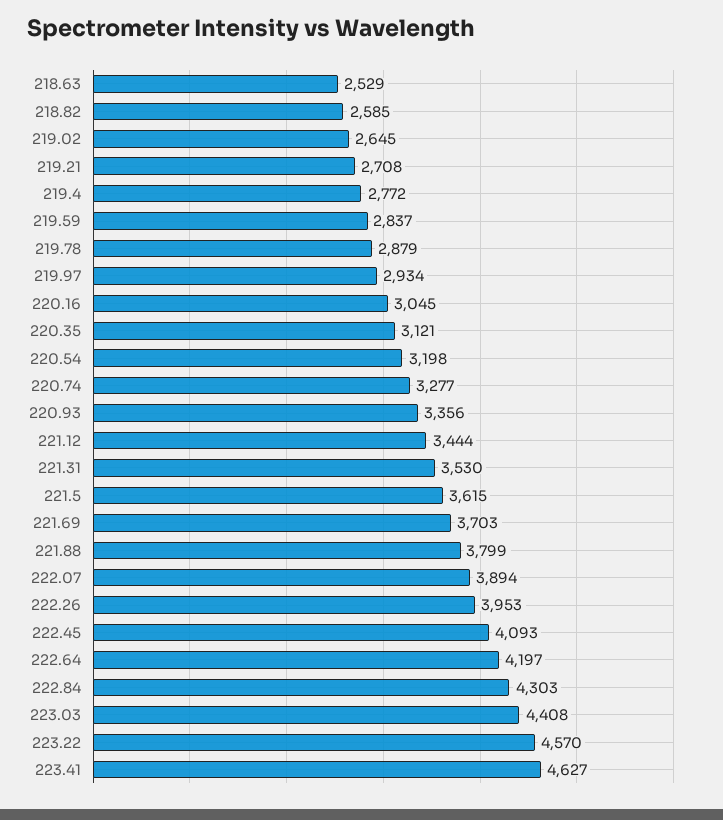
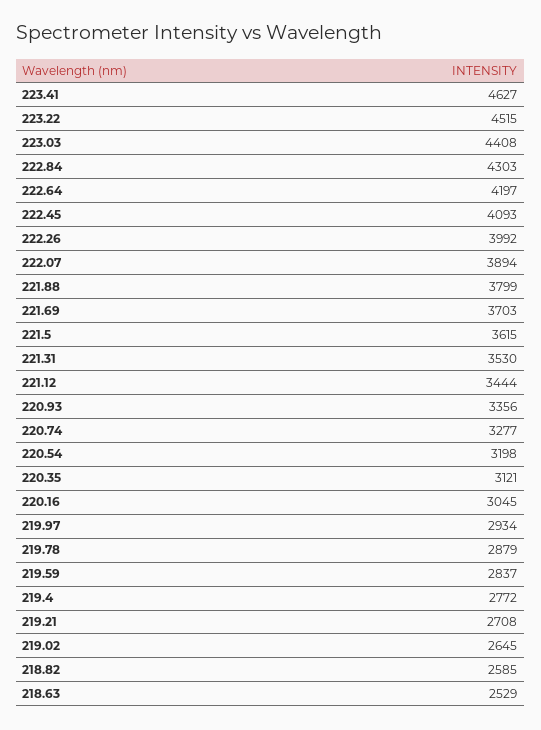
  {
    "218.63": 2529,
    "218.82": 2585,
    "219.02": 2645,
    "219.21": 2708,
    "219.4": 2772,
    "219.59": 2837,
    "219.78": 2879,
    "219.97": 2934,
    "220.16": 3045,
    "220.35": 3121,
    "220.54": 3198,
    "220.74": 3277,
    "220.93": 3356,
    "221.12": 3444,
    "221.31": 3530,
    "221.5": 3615,
    "221.69": 3703,
    "221.88": 3799,
    "222.07": 3894,
-   "222.26": 3953,
+   "222.26": 3992,
    "222.45": 4093,
    "222.64": 4197,
    "222.84": 4303,
    "223.03": 4408,
-   "223.22": 4570,
+   "223.22": 4515,
    "223.41": 4627
  }

